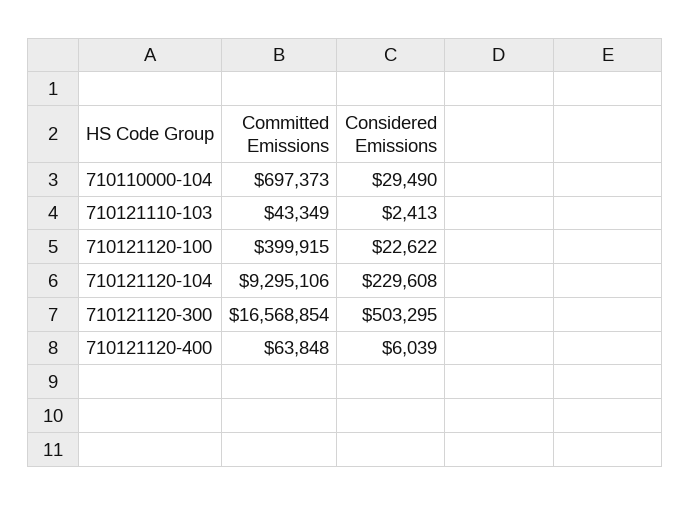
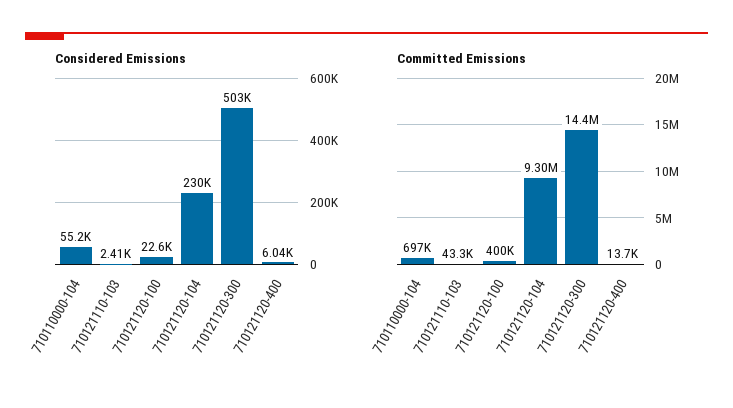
  {
    "Committed Emissions": {
      "710110000-104": 697373,
      "710121110-103": 43349,
      "710121120-100": 399915,
      "710121120-104": 9295106,
-     "710121120-300": 16568854,
+     "710121120-300": 14400000,
-     "710121120-400": 63848
+     "710121120-400": 13700
    },
    "Considered Emissions": {
-     "710110000-104": 29490,
+     "710110000-104": 55200,
      "710121110-103": 2413,
      "710121120-100": 22622,
      "710121120-104": 229608,
      "710121120-300": 503295,
      "710121120-400": 6039
    }
  }

